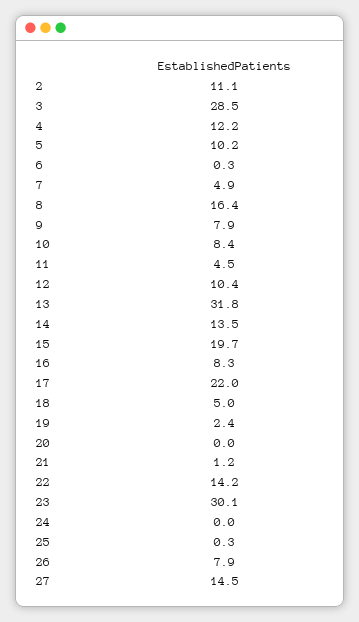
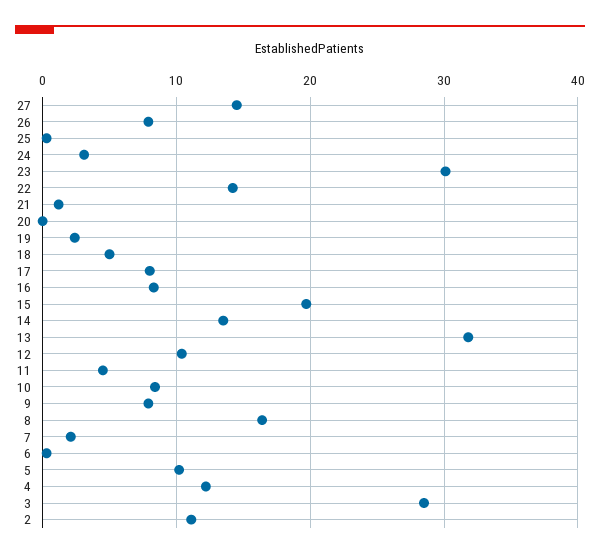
  {
    "2": 11.1,
    "3": 28.5,
    "4": 12.2,
    "5": 10.2,
    "6": 0.3,
-   "7": 4.9,
+   "7": 2,
    "8": 16.4,
    "9": 7.9,
    "10": 8.4,
    "11": 4.5,
    "12": 10.4,
    "13": 31.8,
    "14": 13.5,
    "15": 19.7,
    "16": 8.3,
-   "17": 22,
+   "17": 8,
    "18": 5,
    "19": 2.4,
    "20": 0,
    "21": 1.2,
    "22": 14.2,
    "23": 30.1,
-   "24": 0,
+   "24": 3,
    "25": 0.3,
    "26": 7.9,
    "27": 14.5
  }

